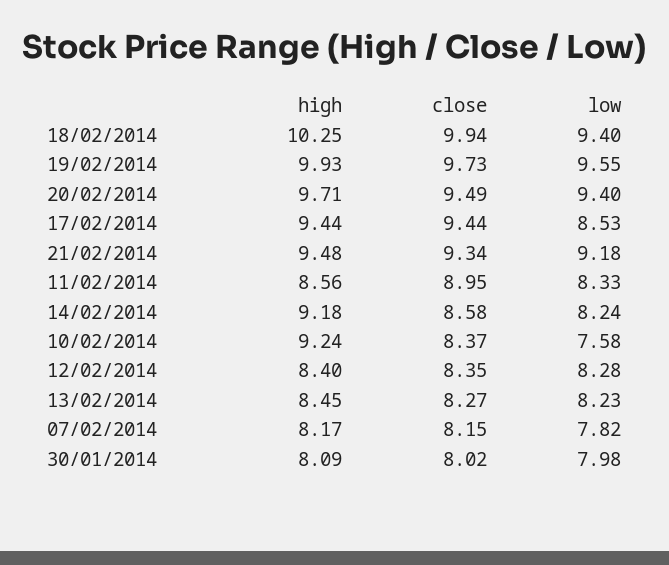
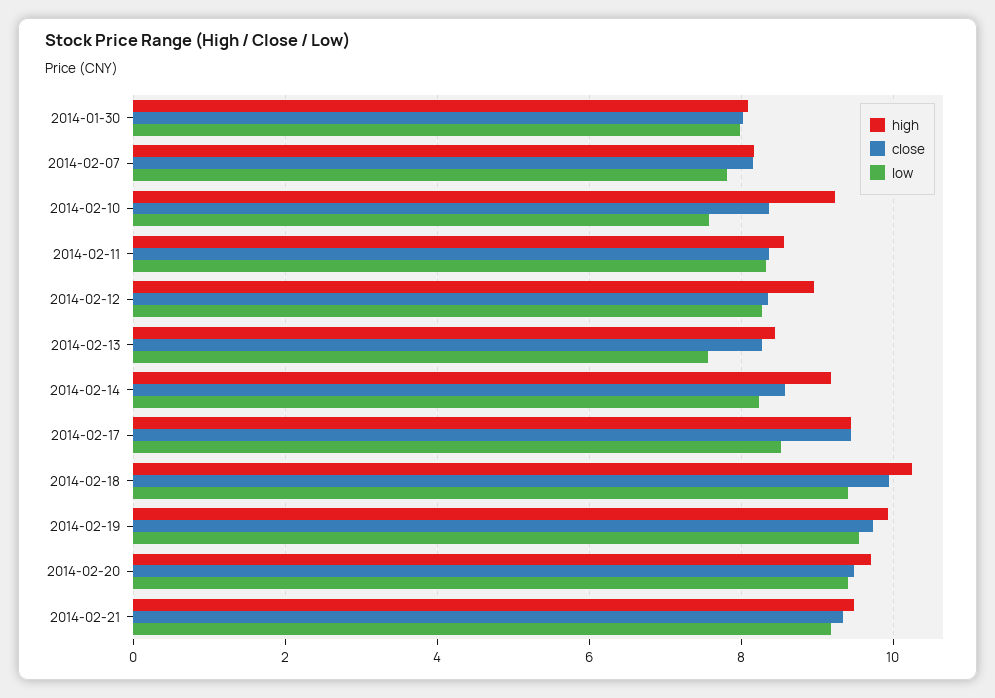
  {
    "high": {
      "18/02/2014": 10.25,
      "19/02/2014": 9.93,
      "20/02/2014": 9.71,
      "17/02/2014": 9.44,
      "21/02/2014": 9.48,
      "11/02/2014": 8.56,
      "14/02/2014": 9.18,
      "10/02/2014": 9.24,
-     "12/02/2014": 8.4,
+     "12/02/2014": 9,
      "13/02/2014": 8.45,
      "07/02/2014": 8.17,
      "30/01/2014": 8.09
    },
    "close": {
      "18/02/2014": 9.94,
      "19/02/2014": 9.73,
      "20/02/2014": 9.49,
      "17/02/2014": 9.44,
      "21/02/2014": 9.34,
-     "11/02/2014": 8.95,
+     "11/02/2014": 8.4,
      "14/02/2014": 8.58,
      "10/02/2014": 8.37,
      "12/02/2014": 8.35,
      "13/02/2014": 8.27,
      "07/02/2014": 8.15,
      "30/01/2014": 8.02
    },
    "low": {
      "18/02/2014": 9.4,
      "19/02/2014": 9.55,
      "20/02/2014": 9.4,
      "17/02/2014": 8.53,
      "21/02/2014": 9.18,
      "11/02/2014": 8.33,
      "14/02/2014": 8.24,
      "10/02/2014": 7.58,
      "12/02/2014": 8.28,
-     "13/02/2014": 8.23,
+     "13/02/2014": 7.6,
      "07/02/2014": 7.82,
      "30/01/2014": 7.98
    }
  }

